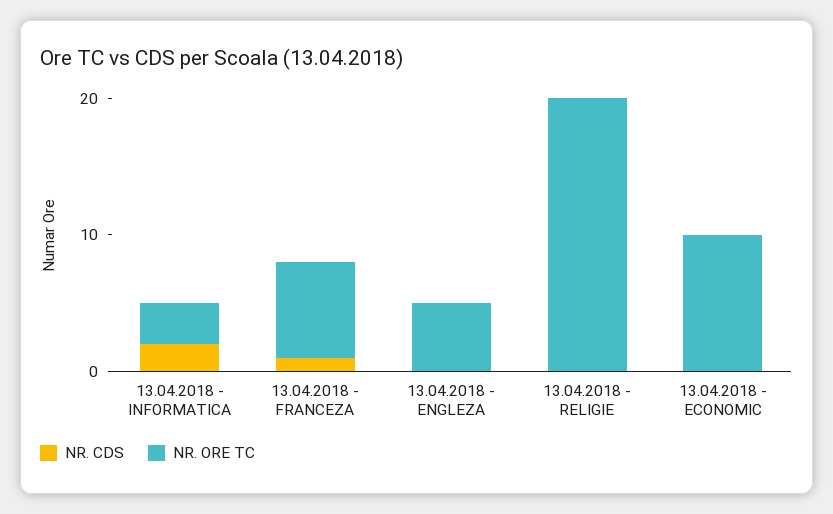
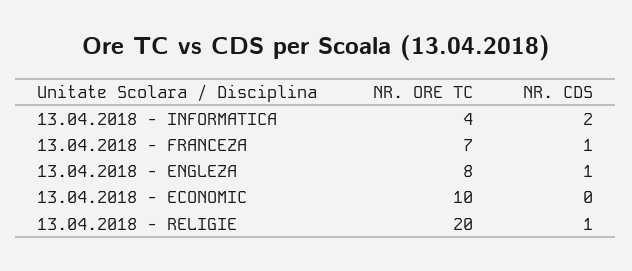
  {
    "NR. CDS": {
      "13.04.2018 - INFORMATICA": 2,
      "13.04.2018 - FRANCEZA": 1,
-     "13.04.2018 - ENGLEZA": 0,
+     "13.04.2018 - ENGLEZA": 1,
-     "13.04.2018 - RELIGIE": 0,
+     "13.04.2018 - RELIGIE": 1,
      "13.04.2018 - ECONOMIC": 0
    },
    "NR. ORE TC": {
-     "13.04.2018 - INFORMATICA": 3,
+     "13.04.2018 - INFORMATICA": 4,
      "13.04.2018 - FRANCEZA": 7,
-     "13.04.2018 - ENGLEZA": 5,
+     "13.04.2018 - ENGLEZA": 8,
      "13.04.2018 - RELIGIE": 20,
      "13.04.2018 - ECONOMIC": 10
    }
  }

